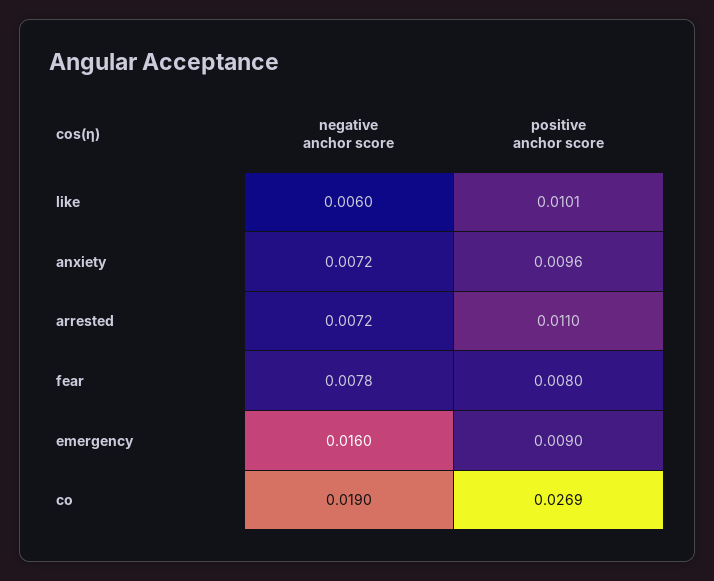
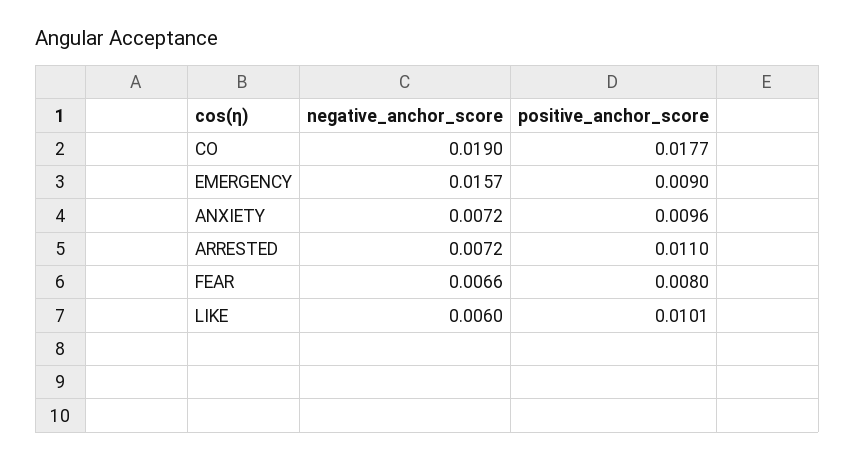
  {
    "negative anchor score": {
      "like": 0.006,
      "anxiety": 0.0072,
      "arrested": 0.0072,
-     "fear": 0.0078,
+     "fear": 0.0066,
-     "emergency": 0.016,
+     "emergency": 0.0157,
      "co": 0.019
    },
    "positive anchor score": {
      "like": 0.0101,
      "anxiety": 0.0096,
      "arrested": 0.011,
      "fear": 0.008,
      "emergency": 0.009,
-     "co": 0.0269
+     "co": 0.0177
    }
  }

